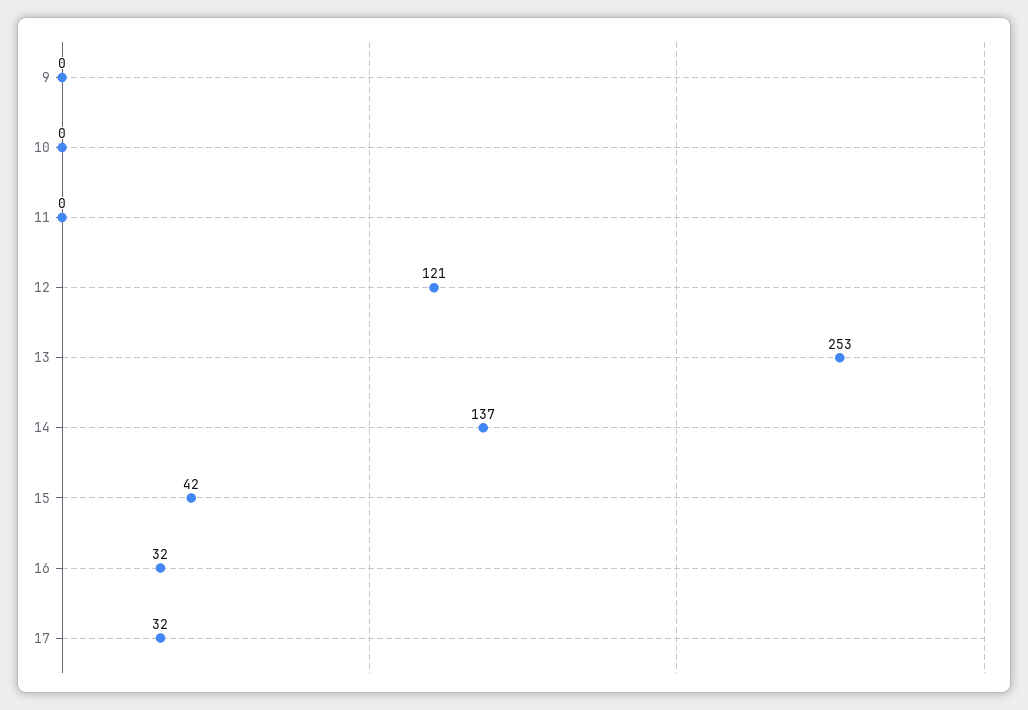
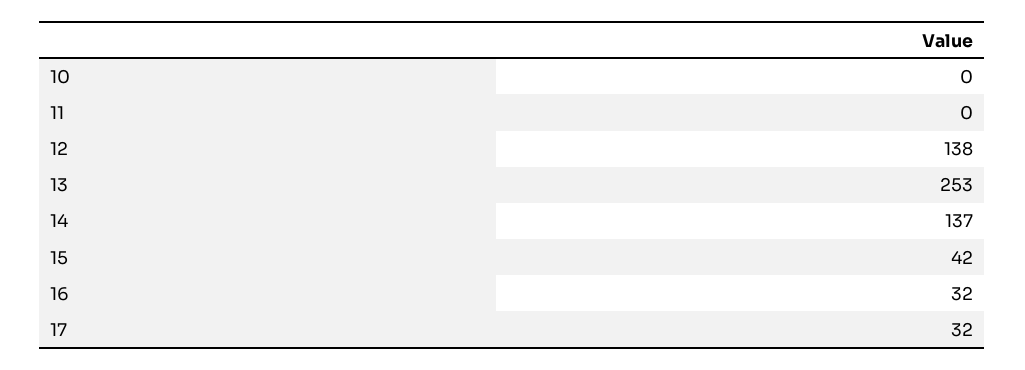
  {
-   "9": 0,
    "10": 0,
    "11": 0,
-   "12": 121,
+   "12": 138,
    "13": 253,
    "14": 137,
    "15": 42,
    "16": 32,
    "17": 32
  }

